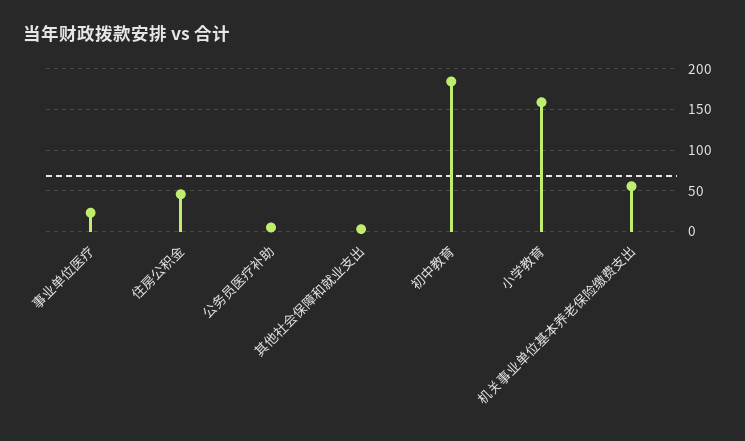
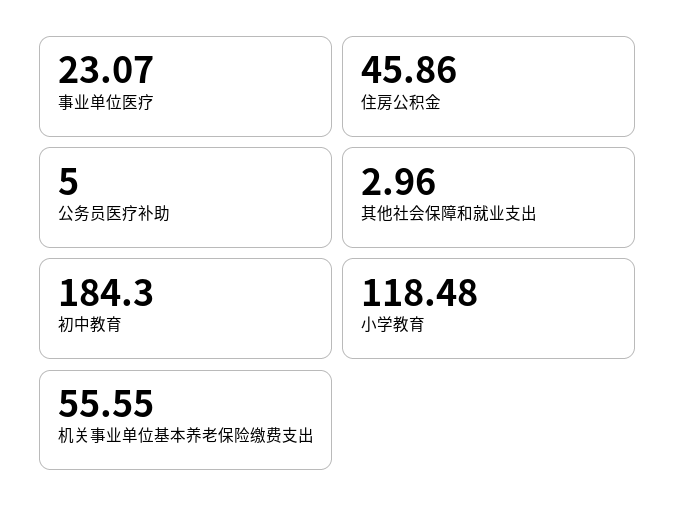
  {
    "事业单位医疗": 23.07,
    "住房公积金": 45.86,
    "公务员医疗补助": 5,
    "其他社会保障和就业支出": 2.96,
    "初中教育": 184.3,
-   "小学教育": 160,
+   "小学教育": 118.48,
    "机关事业单位基本养老保险缴费支出": 55.55
  }

